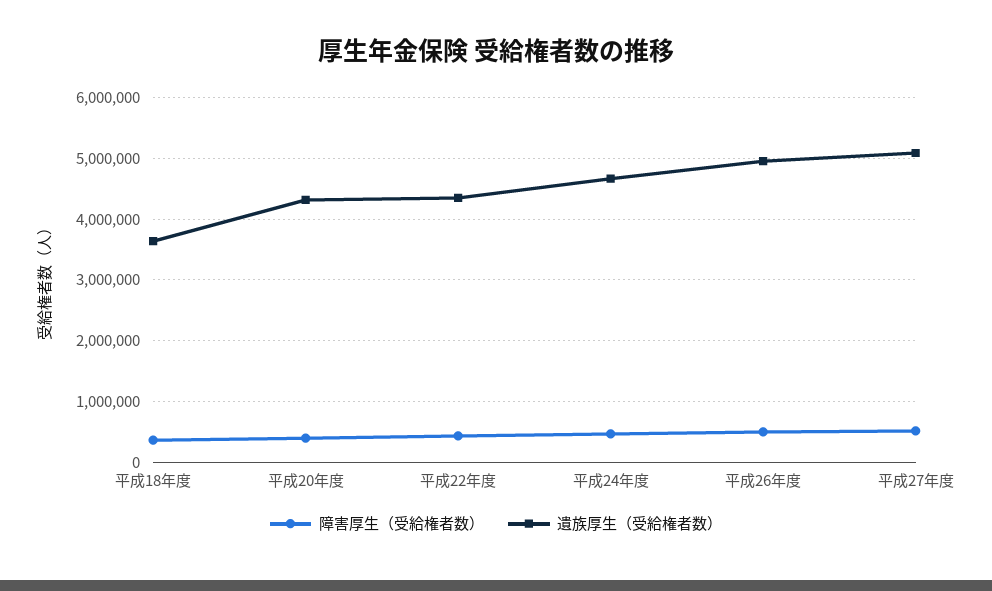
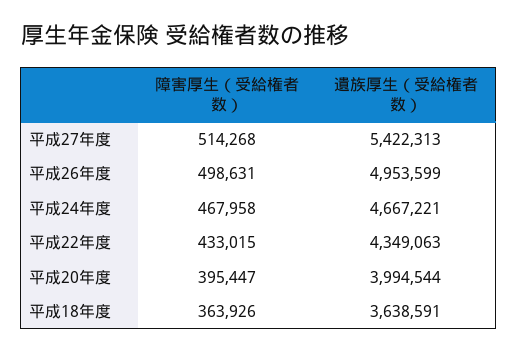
  {
    "障害厚生（受給権者数）": {
      "平成18年度": 363926,
      "平成20年度": 395447,
      "平成22年度": 433015,
      "平成24年度": 467958,
      "平成26年度": 498631,
      "平成27年度": 514268
    },
    "遺族厚生（受給権者数）": {
      "平成18年度": 3638591,
-     "平成20年度": 4300000,
+     "平成20年度": 3994544,
      "平成22年度": 4349063,
      "平成24年度": 4667221,
      "平成26年度": 4953599,
-     "平成27年度": 5100000
+     "平成27年度": 5422313
    }
  }

